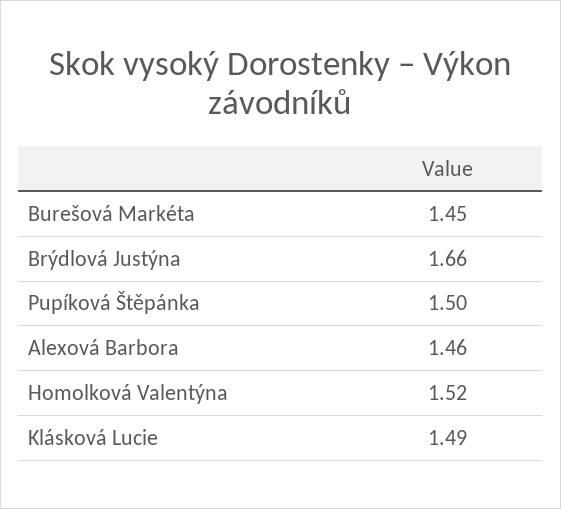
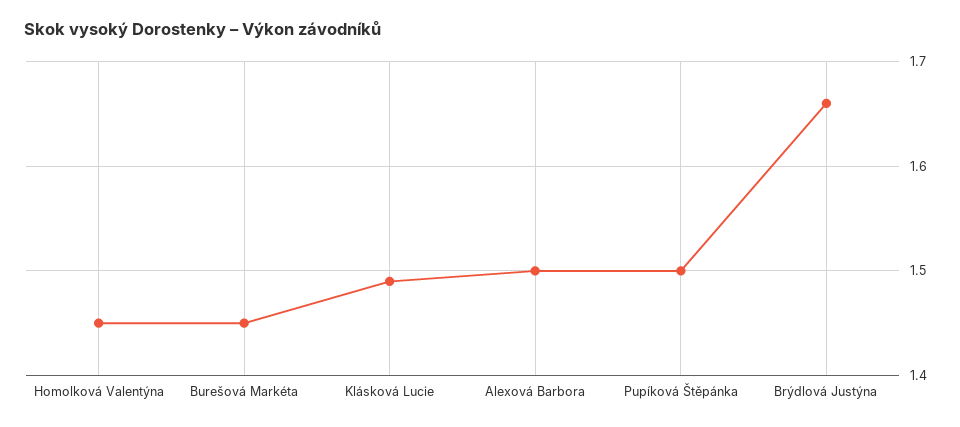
  {
    "Burešová Markéta": 1.45,
    "Brýdlová Justýna": 1.66,
    "Pupíková Štěpánka": 1.5,
-   "Alexová Barbora": 1.46,
+   "Alexová Barbora": 1.5,
-   "Homolková Valentýna": 1.52,
+   "Homolková Valentýna": 1.45,
    "Klásková Lucie": 1.49
  }

